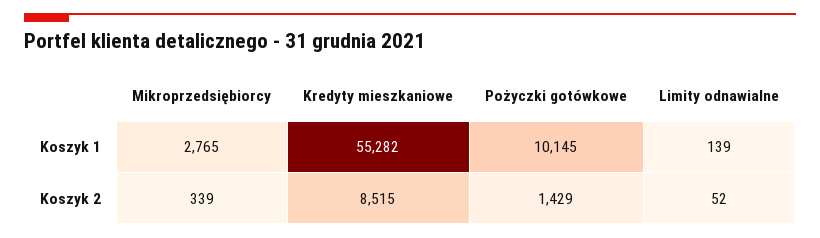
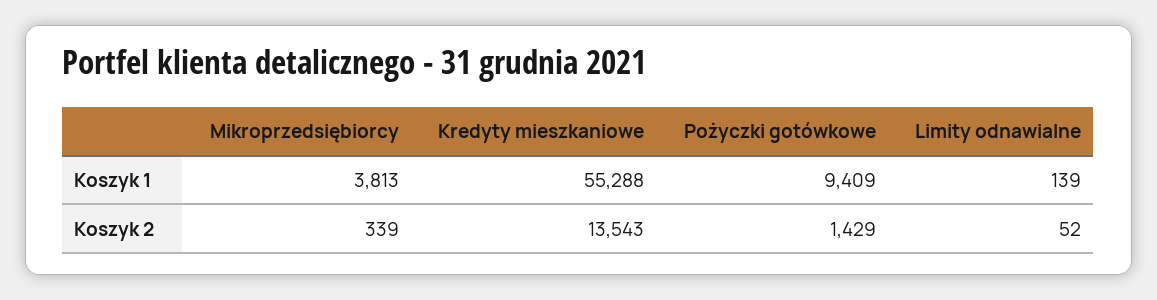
  {
    "Mikroprzedsiębiorcy": {
-     "Koszyk 1": 2765,
+     "Koszyk 1": 3813,
      "Koszyk 2": 339
    },
    "Kredyty mieszkaniowe": {
-     "Koszyk 1": 55282,
+     "Koszyk 1": 55288,
-     "Koszyk 2": 8515
+     "Koszyk 2": 13543
    },
    "Pożyczki gotówkowe": {
-     "Koszyk 1": 10145,
+     "Koszyk 1": 9409,
      "Koszyk 2": 1429
    },
    "Limity odnawialne": {
      "Koszyk 1": 139,
      "Koszyk 2": 52
    }
  }

